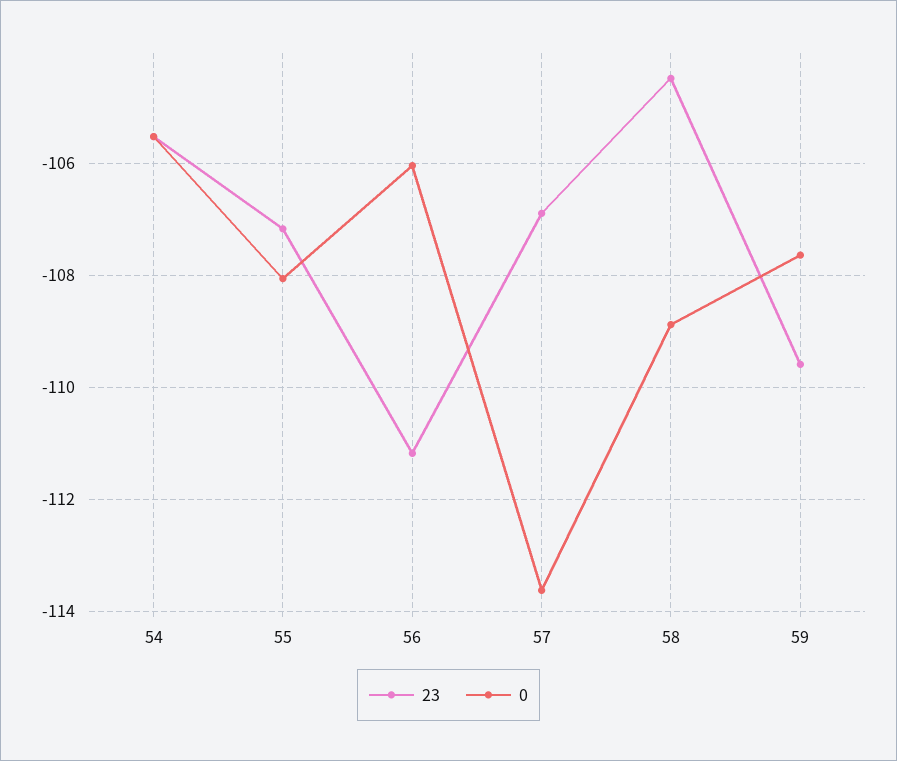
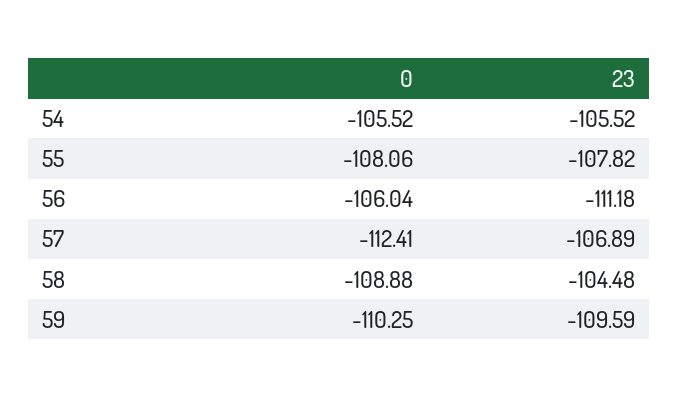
  {
    "23": {
      "54": -105.52,
-     "55": -107.2,
+     "55": -107.82,
      "56": -111.18,
      "57": -106.89,
      "58": -104.48,
      "59": -109.59
    },
    "0": {
      "54": -105.52,
      "55": -108.06,
      "56": -106.04,
-     "57": -113.6,
+     "57": -112.41,
      "58": -108.88,
-     "59": -107.6
+     "59": -110.25
    }
  }

